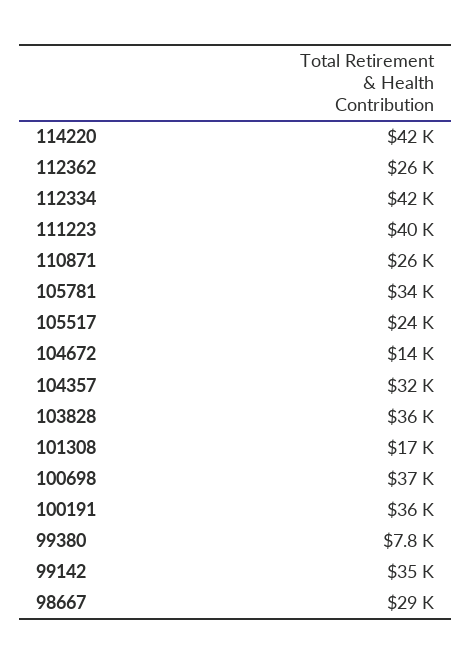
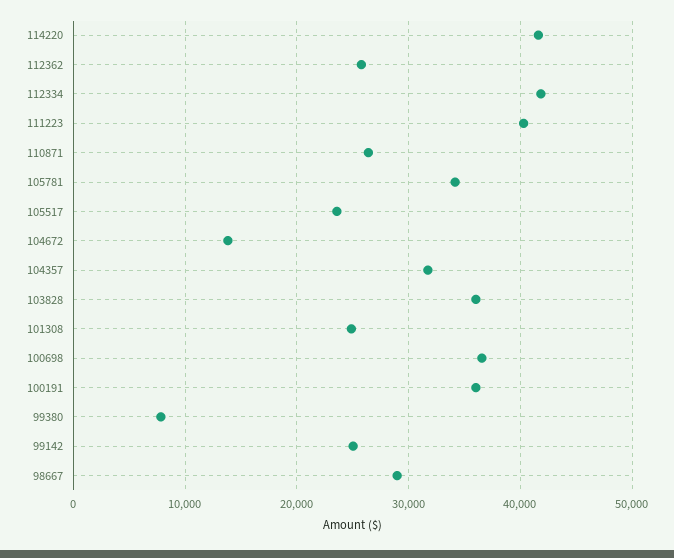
  {
    "114220": 42000,
    "112362": 26000,
    "112334": 42000,
    "111223": 40000,
    "110871": 26000,
    "105781": 34000,
    "105517": 24000,
    "104672": 14000,
    "104357": 32000,
    "103828": 36000,
-   "101308": 17000,
+   "101308": 25000,
    "100698": 37000,
    "100191": 36000,
    "99380": 7800,
-   "99142": 35000,
+   "99142": 25000,
    "98667": 29000
  }

